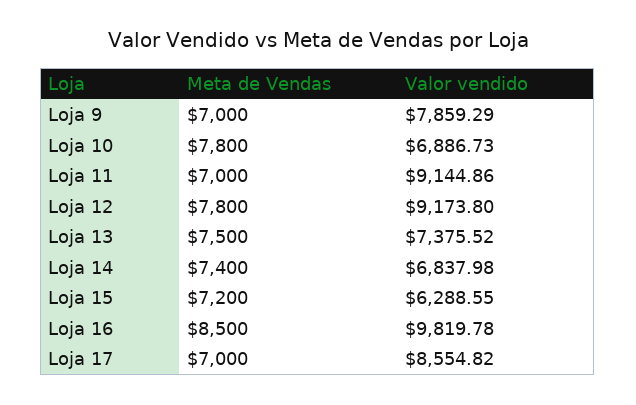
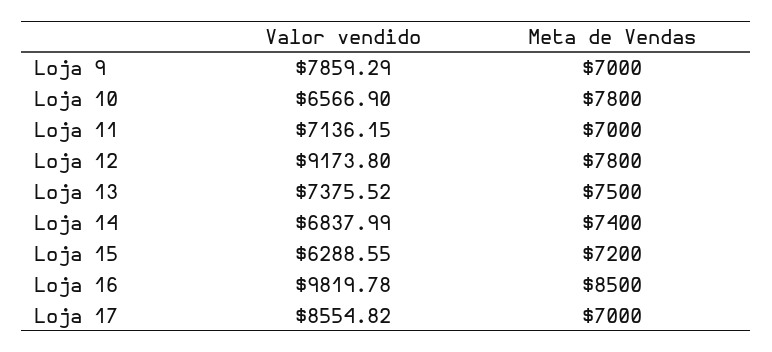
  {
    "Meta de Vendas": {
      "Loja 9": 7000,
      "Loja 10": 7800,
      "Loja 11": 7000,
      "Loja 12": 7800,
      "Loja 13": 7500,
      "Loja 14": 7400,
      "Loja 15": 7200,
      "Loja 16": 8500,
      "Loja 17": 7000
    },
    "Valor vendido": {
      "Loja 9": 7859.29,
-     "Loja 10": 6886.73,
+     "Loja 10": 6566.9,
-     "Loja 11": 9144.86,
+     "Loja 11": 7136.15,
      "Loja 12": 9173.8,
      "Loja 13": 7375.52,
-     "Loja 14": 6837.98,
+     "Loja 14": 6837.99,
      "Loja 15": 6288.55,
      "Loja 16": 9819.78,
      "Loja 17": 8554.82
    }
  }

